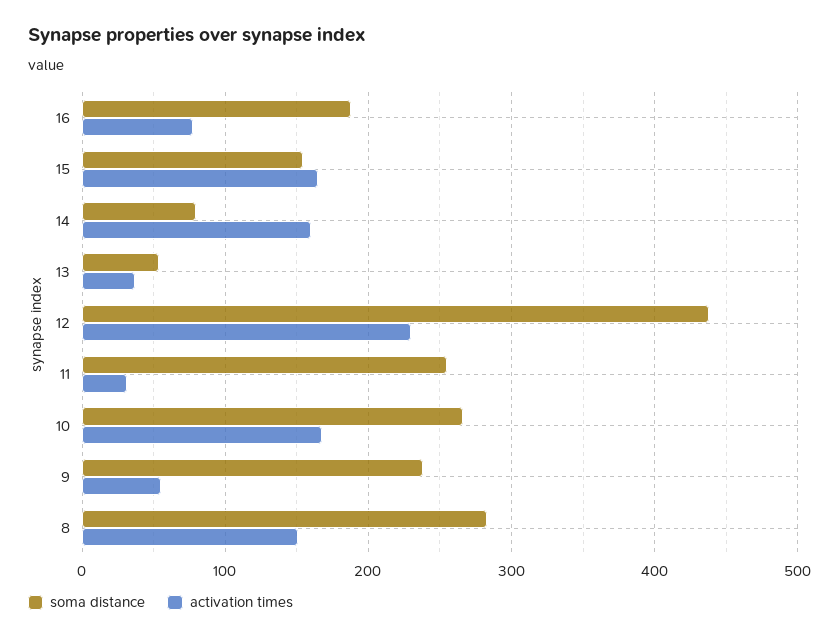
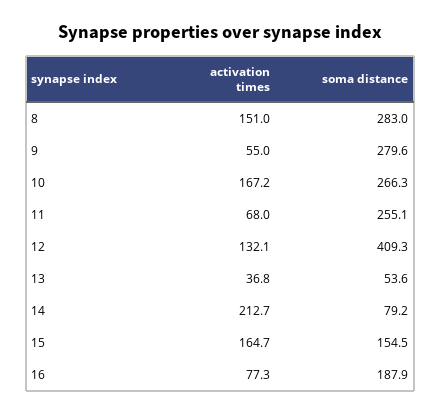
  {
    "soma distance": {
      "16": 187.9,
      "15": 154.5,
      "14": 79.2,
      "13": 53.6,
-     "12": 440,
+     "12": 409.3,
      "11": 255.1,
      "10": 266.3,
-     "9": 240,
+     "9": 279.6,
      "8": 283
    },
    "activation times": {
      "16": 77.3,
      "15": 164.7,
-     "14": 160,
+     "14": 212.7,
      "13": 36.8,
-     "12": 230,
+     "12": 132.1,
-     "11": 30,
+     "11": 68,
      "10": 167.2,
      "9": 55,
      "8": 151
    }
  }

